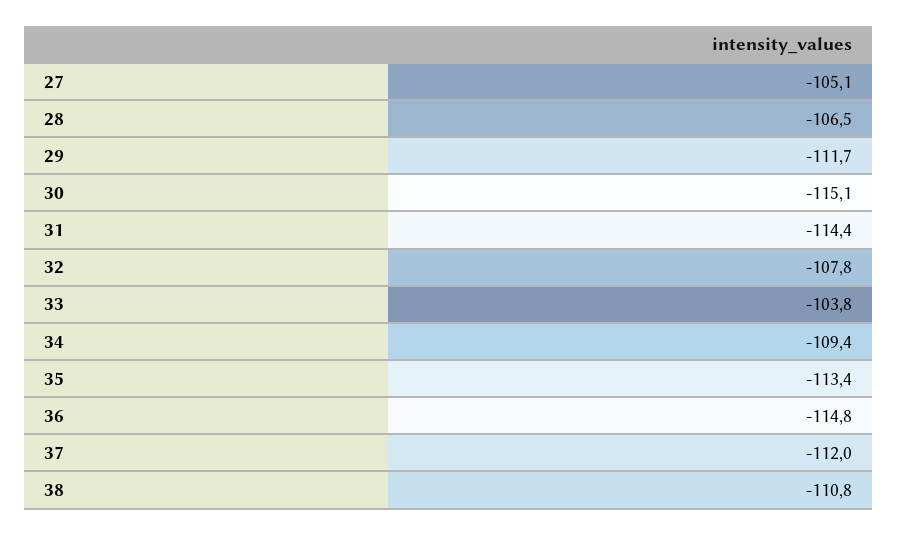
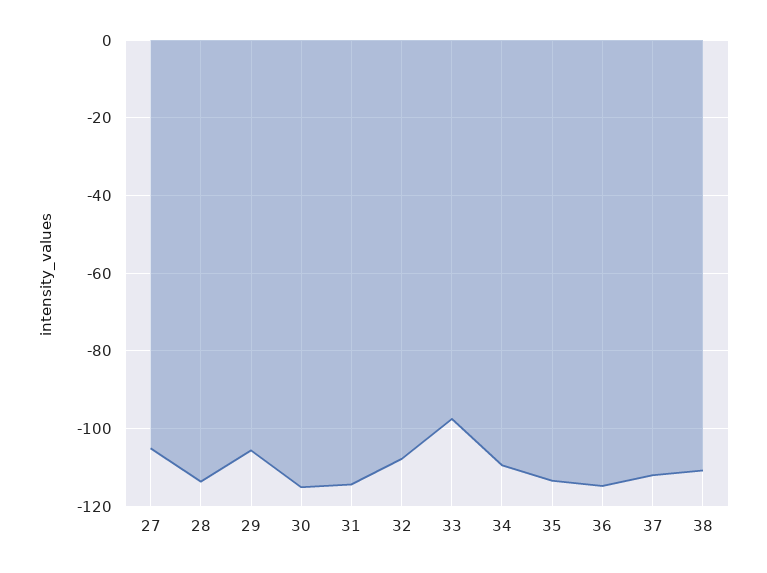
  {
    "27": -105.1,
-   "28": -106.5,
+   "28": -114,
-   "29": -111.7,
+   "29": -106,
    "30": -115.1,
    "31": -114.4,
    "32": -107.8,
-   "33": -103.8,
+   "33": -98,
    "34": -109.4,
    "35": -113.4,
    "36": -114.8,
    "37": -112,
    "38": -110.8
  }

